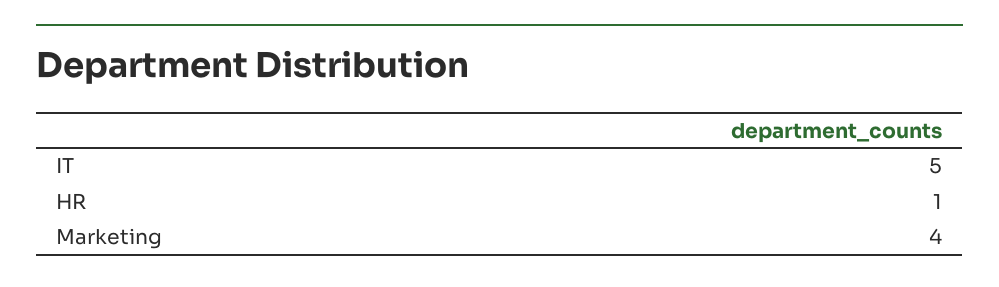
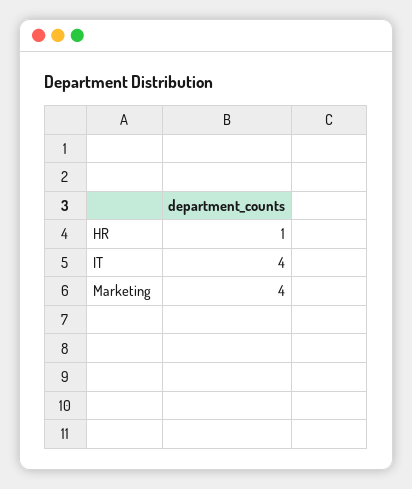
  {
-   "IT": 5,
+   "IT": 4,
    "HR": 1,
    "Marketing": 4
  }

